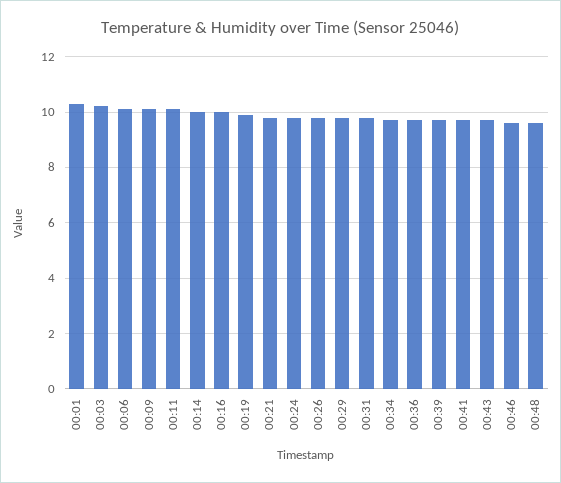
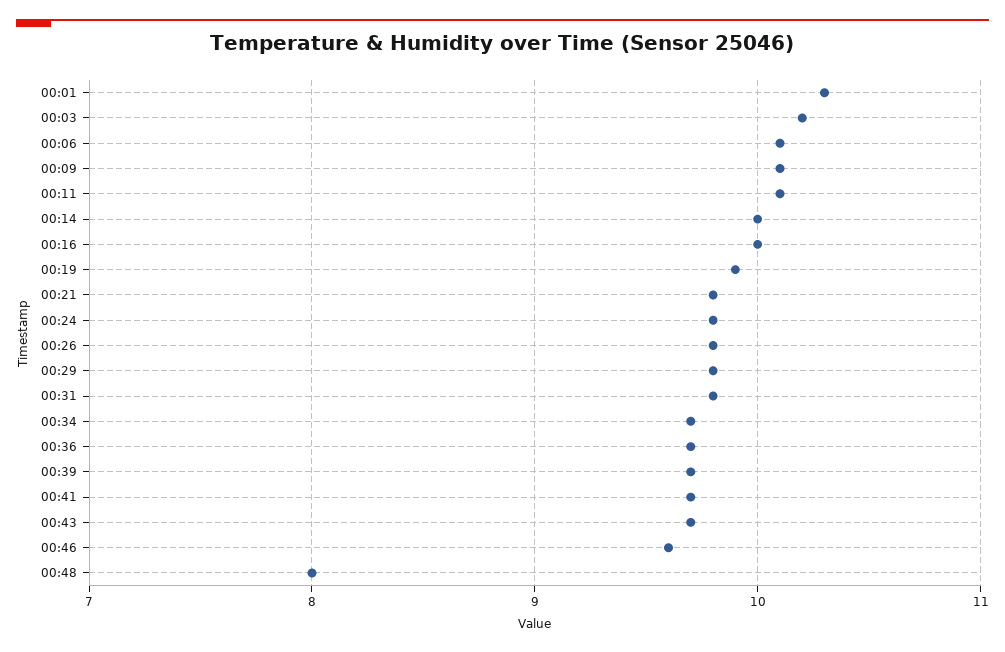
  {
    "00:01": 10.3,
    "00:03": 10.2,
    "00:06": 10.1,
    "00:09": 10.1,
    "00:11": 10.1,
    "00:14": 10,
    "00:16": 10,
    "00:19": 9.9,
    "00:21": 9.8,
    "00:24": 9.8,
    "00:26": 9.8,
    "00:29": 9.8,
    "00:31": 9.8,
    "00:34": 9.7,
    "00:36": 9.7,
    "00:39": 9.7,
    "00:41": 9.7,
    "00:43": 9.7,
    "00:46": 9.6,
-   "00:48": 9.5
+   "00:48": 8
  }

